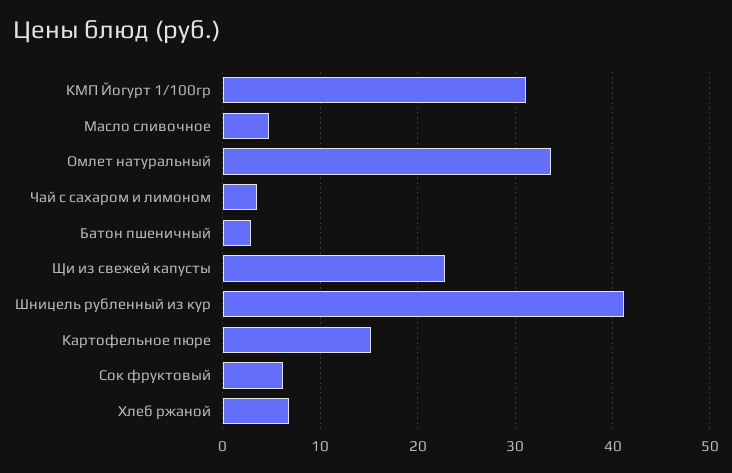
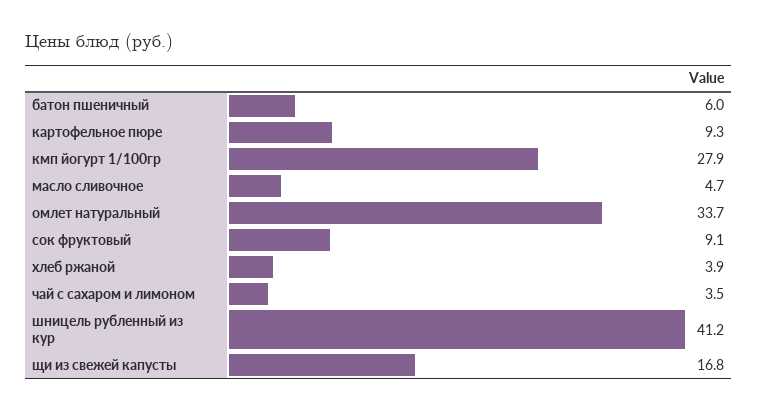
  {
-   "КМП Йогурт 1/100гр": 31,
+   "КМП Йогурт 1/100гр": 27.9,
    "Масло сливочное": 4.7,
    "Омлет натуральный": 33.7,
    "Чай с сахаром и лимоном": 3.5,
-   "Батон пшеничный": 3,
+   "Батон пшеничный": 6,
-   "Щи из свежей капусты": 23,
+   "Щи из свежей капусты": 16.8,
    "Шницель рубленный из кур": 41.2,
-   "Картофельное пюре": 15,
+   "Картофельное пюре": 9.3,
-   "Сок фруктовый": 6,
+   "Сок фруктовый": 9.1,
-   "Хлеб ржаной": 7
+   "Хлеб ржаной": 3.9
  }

